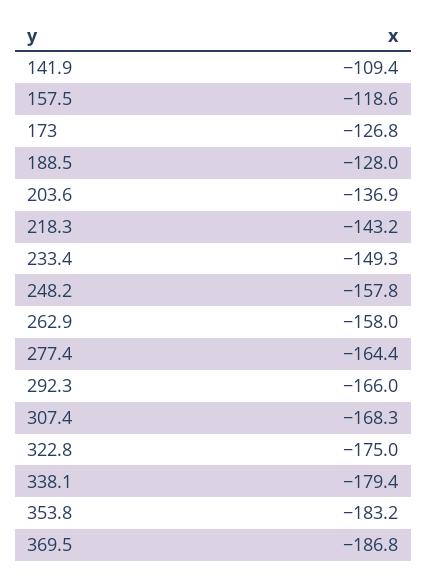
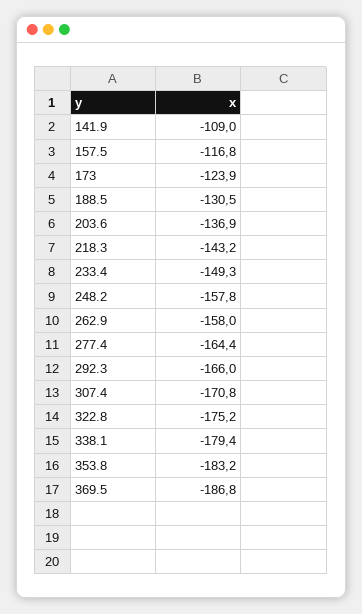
  {
-   "141.9": -109.4,
+   "141.9": -109,
-   "157.5": -118.6,
+   "157.5": -116.8,
-   "173": -126.8,
+   "173": -123.9,
-   "188.5": -128,
+   "188.5": -130.5,
    "203.6": -136.9,
    "218.3": -143.2,
    "233.4": -149.3,
    "248.2": -157.8,
    "262.9": -158,
    "277.4": -164.4,
    "292.3": -166,
-   "307.4": -168.3,
+   "307.4": -170.8,
-   "322.8": -175,
+   "322.8": -175.2,
    "338.1": -179.4,
    "353.8": -183.2,
    "369.5": -186.8
  }

